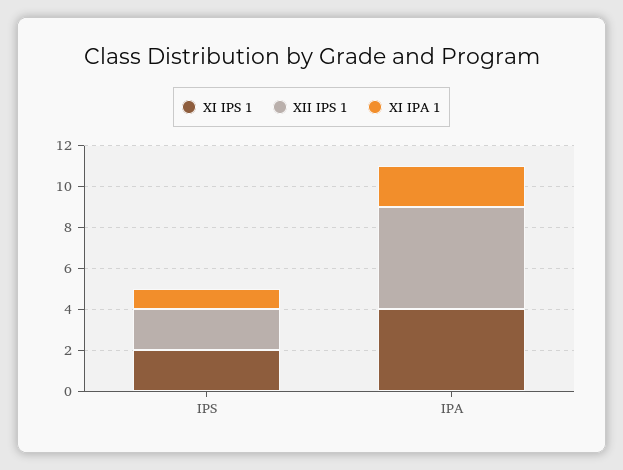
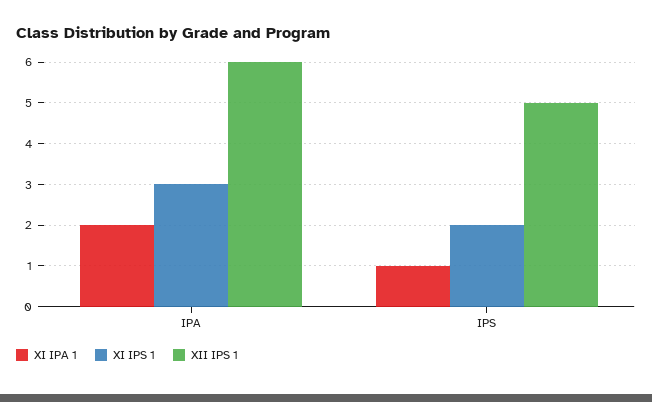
  {
    "XI IPS 1": {
      "IPS": 2,
-     "IPA": 4
+     "IPA": 3
    },
    "XII IPS 1": {
-     "IPS": 2,
+     "IPS": 5,
-     "IPA": 5
+     "IPA": 6
    },
    "XI IPA 1": {
      "IPS": 1,
      "IPA": 2
    }
  }

